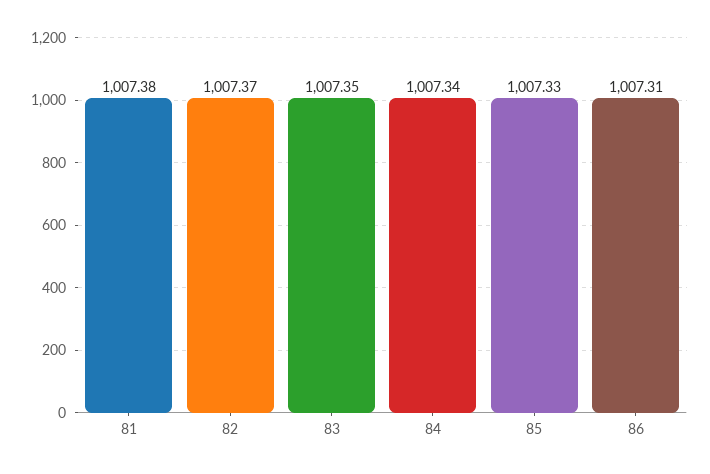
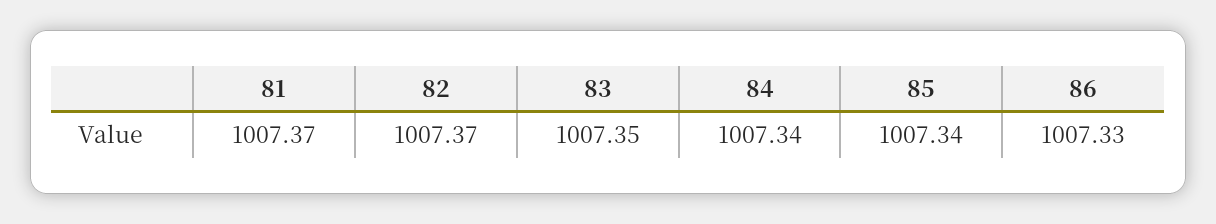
  {
-   "81": 1007.38,
+   "81": 1007.37,
    "82": 1007.37,
    "83": 1007.35,
    "84": 1007.34,
-   "85": 1007.33,
+   "85": 1007.34,
-   "86": 1007.31
+   "86": 1007.33
  }

